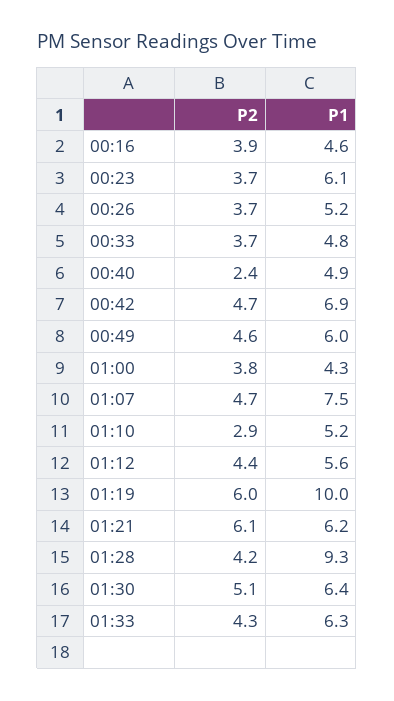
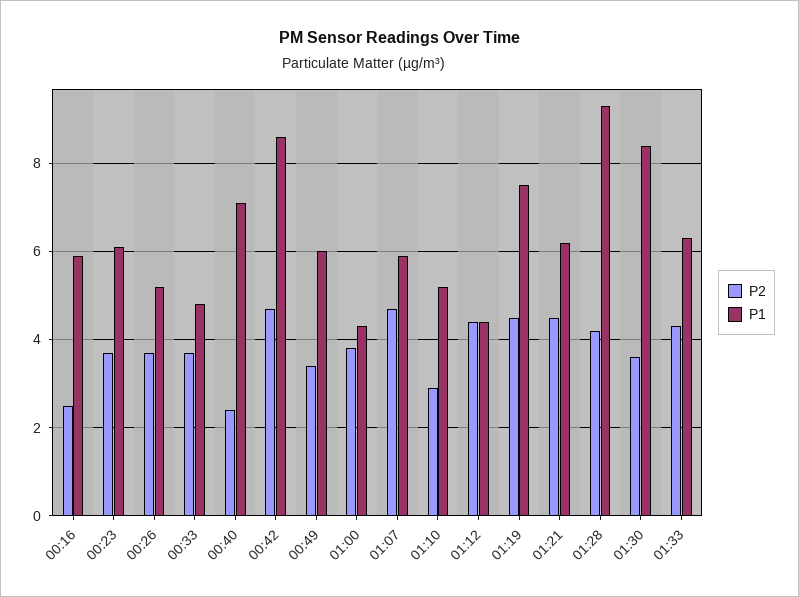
  {
    "P2": {
-     "00:16": 3.9,
+     "00:16": 2.5,
      "00:23": 3.7,
      "00:26": 3.7,
      "00:33": 3.7,
      "00:40": 2.4,
      "00:42": 4.7,
-     "00:49": 4.6,
+     "00:49": 3.5,
      "01:00": 3.8,
      "01:07": 4.7,
      "01:10": 2.9,
      "01:12": 4.4,
-     "01:19": 6,
+     "01:19": 4.5,
-     "01:21": 6.1,
+     "01:21": 4.5,
      "01:28": 4.2,
-     "01:30": 5.1,
+     "01:30": 3.5,
      "01:33": 4.3
    },
    "P1": {
-     "00:16": 4.6,
+     "00:16": 6,
      "00:23": 6.1,
      "00:26": 5.2,
      "00:33": 4.8,
-     "00:40": 4.9,
+     "00:40": 7,
-     "00:42": 6.9,
+     "00:42": 8.5,
      "00:49": 6,
      "01:00": 4.3,
-     "01:07": 7.5,
+     "01:07": 6,
      "01:10": 5.2,
-     "01:12": 5.6,
+     "01:12": 4.5,
-     "01:19": 10,
+     "01:19": 7.5,
      "01:21": 6.2,
      "01:28": 9.3,
-     "01:30": 6.4,
+     "01:30": 8.5,
      "01:33": 6.3
    }
  }

